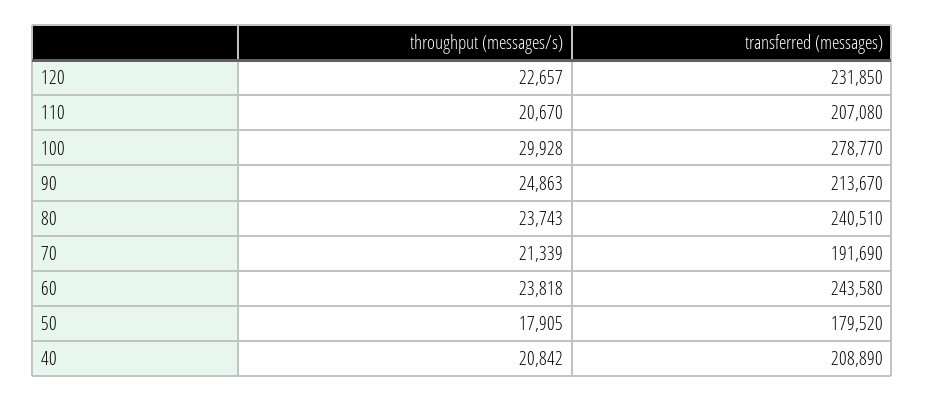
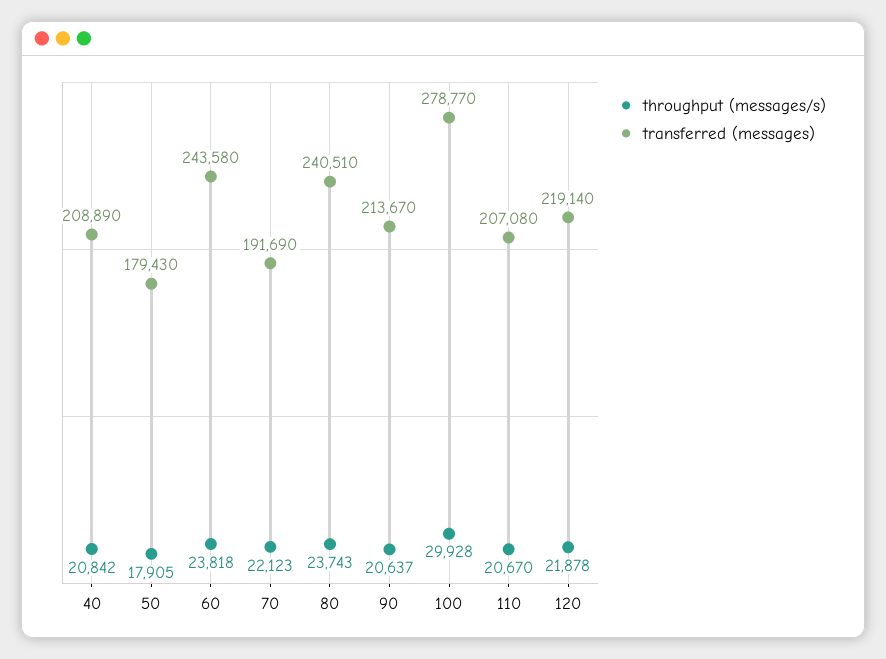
  {
    "throughput (messages/s)": {
-     "120": 22657,
+     "120": 21878,
      "110": 20670,
      "100": 29928,
-     "90": 24863,
+     "90": 20637,
      "80": 23743,
-     "70": 21339,
+     "70": 22123,
      "60": 23818,
      "50": 17905,
      "40": 20842
    },
    "transferred (messages)": {
-     "120": 231850,
+     "120": 219140,
      "110": 207080,
      "100": 278770,
      "90": 213670,
      "80": 240510,
      "70": 191690,
      "60": 243580,
-     "50": 179520,
+     "50": 179430,
      "40": 208890
    }
  }

